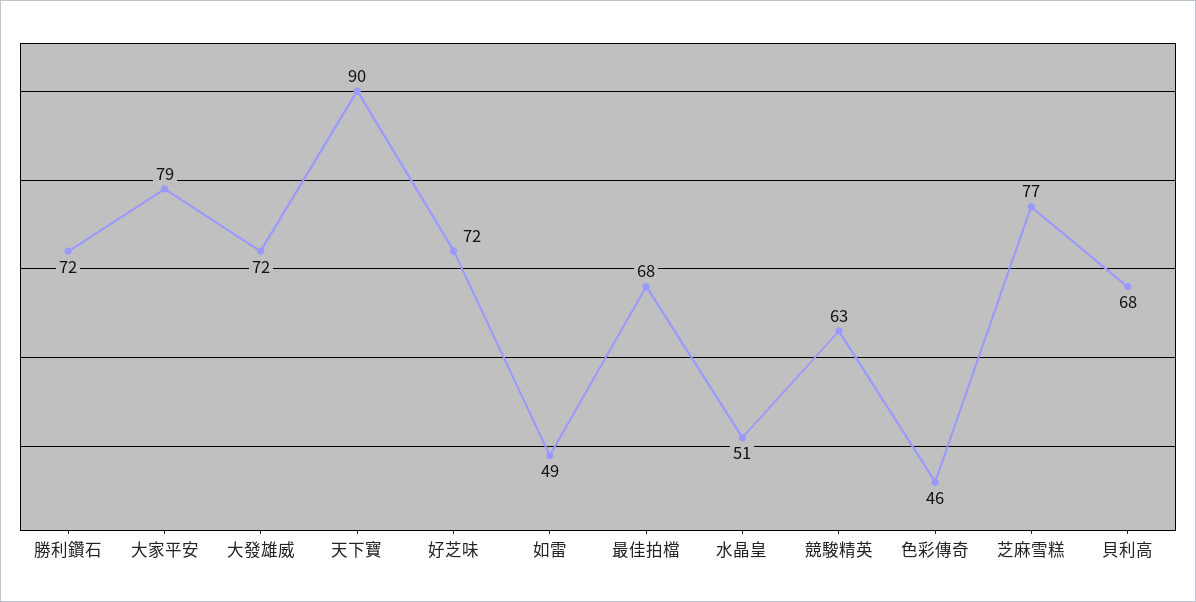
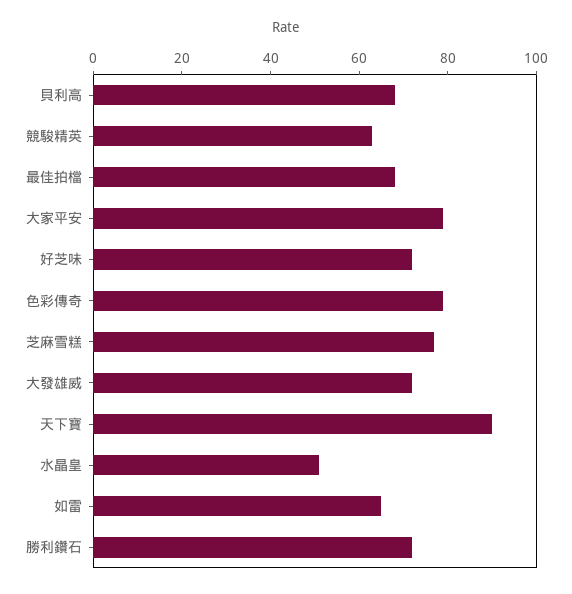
  {
    "勝利鑽石": 72,
    "大家平安": 79,
    "大發雄威": 72,
    "天下寶": 90,
    "好芝味": 72,
-   "如雷": 49,
+   "如雷": 65,
    "最佳拍檔": 68,
    "水晶皇": 51,
    "競駿精英": 63,
-   "色彩傳奇": 46,
+   "色彩傳奇": 80,
    "芝麻雪糕": 77,
    "貝利高": 68
  }

